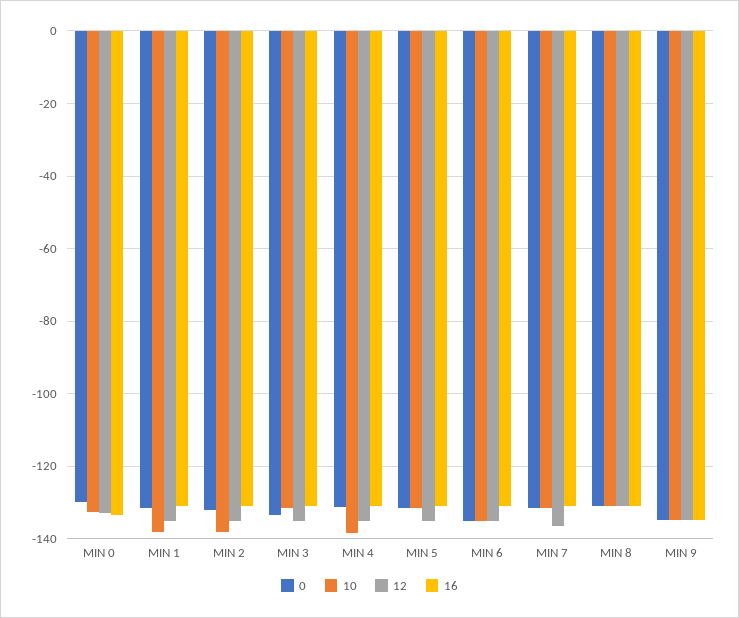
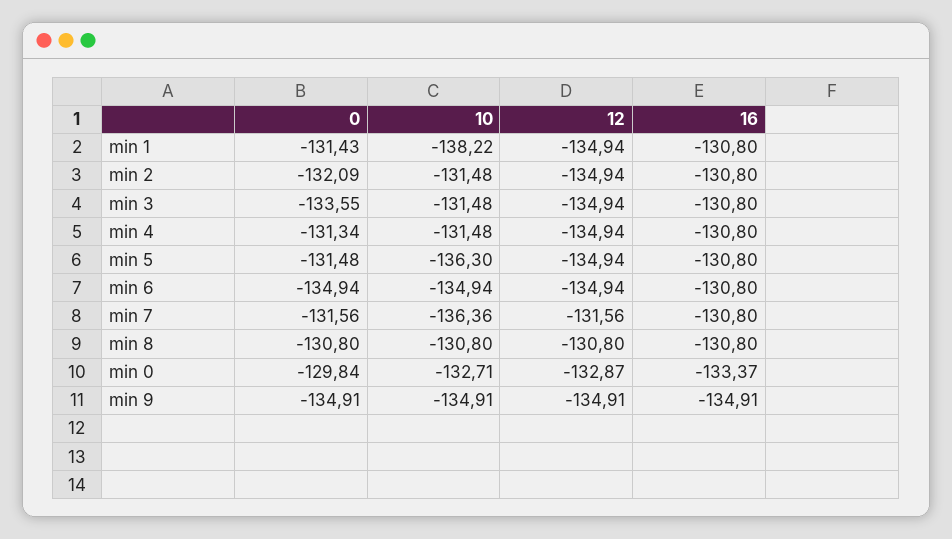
  {
    "0": {
      "MIN 0": -129.84,
      "MIN 1": -131.43,
      "MIN 2": -132.09,
      "MIN 3": -133.55,
      "MIN 4": -131.34,
      "MIN 5": -131.48,
      "MIN 6": -134.94,
      "MIN 7": -131.56,
      "MIN 8": -130.8,
      "MIN 9": -134.91
    },
    "10": {
      "MIN 0": -132.71,
      "MIN 1": -138.22,
-     "MIN 2": -138,
+     "MIN 2": -131.48,
      "MIN 3": -131.48,
-     "MIN 4": -138,
+     "MIN 4": -131.48,
-     "MIN 5": -132,
+     "MIN 5": -136.3,
      "MIN 6": -134.94,
-     "MIN 7": -132,
+     "MIN 7": -136.36,
      "MIN 8": -130.8,
      "MIN 9": -134.91
    },
    "12": {
      "MIN 0": -132.87,
      "MIN 1": -134.94,
      "MIN 2": -134.94,
      "MIN 3": -134.94,
      "MIN 4": -134.94,
      "MIN 5": -134.94,
      "MIN 6": -134.94,
-     "MIN 7": -136,
+     "MIN 7": -131.56,
      "MIN 8": -130.8,
      "MIN 9": -134.91
    },
    "16": {
      "MIN 0": -133.37,
      "MIN 1": -130.8,
      "MIN 2": -130.8,
      "MIN 3": -130.8,
      "MIN 4": -130.8,
      "MIN 5": -130.8,
      "MIN 6": -130.8,
      "MIN 7": -130.8,
      "MIN 8": -130.8,
      "MIN 9": -134.91
    }
  }

